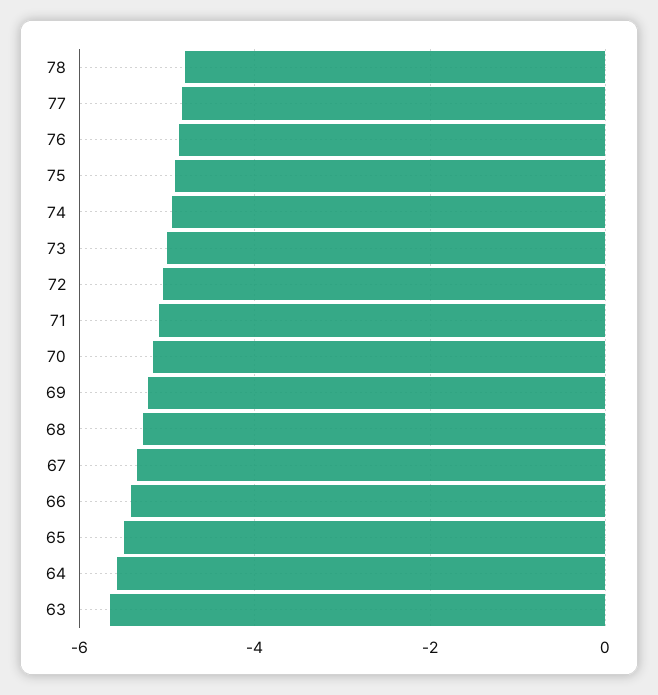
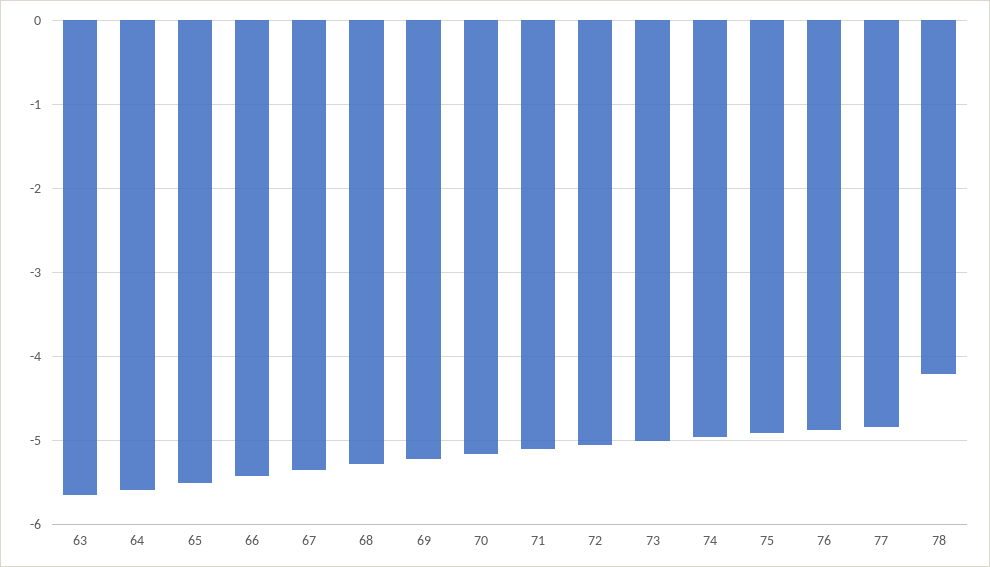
  {
-   "78": -4.8,
+   "78": -4.2,
    "77": -4.8,
    "76": -4.9,
    "75": -4.9,
    "74": -5,
    "73": -5,
    "72": -5.1,
    "71": -5.1,
    "70": -5.2,
    "69": -5.2,
    "68": -5.3,
    "67": -5.4,
    "66": -5.4,
    "65": -5.5,
    "64": -5.6,
    "63": -5.7
  }

